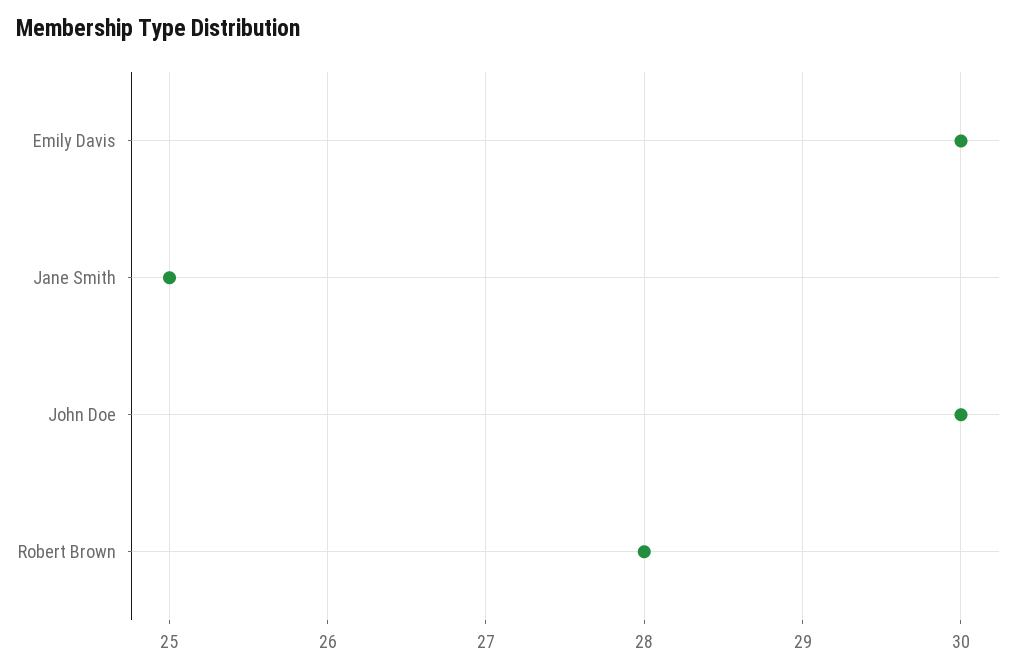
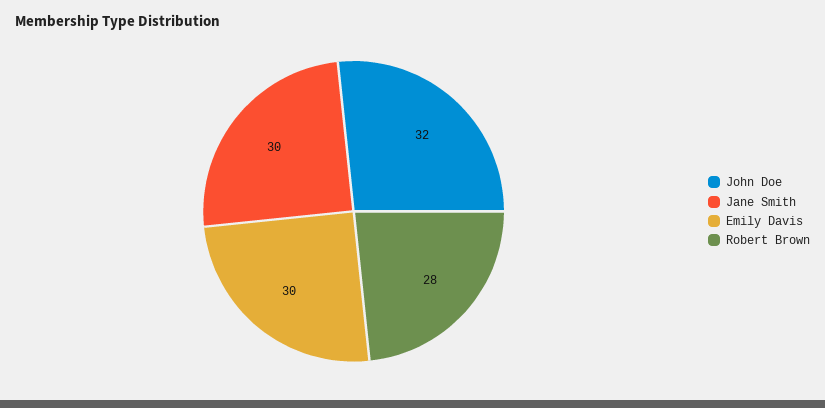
  {
    "Emily Davis": 30,
-   "Jane Smith": 25,
+   "Jane Smith": 30,
-   "John Doe": 30,
+   "John Doe": 32,
    "Robert Brown": 28
  }

